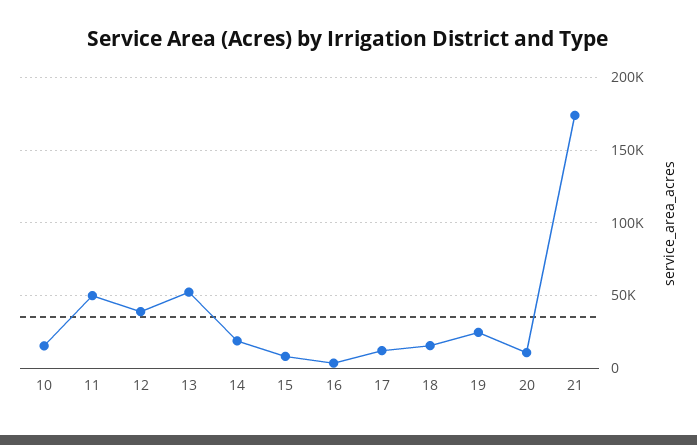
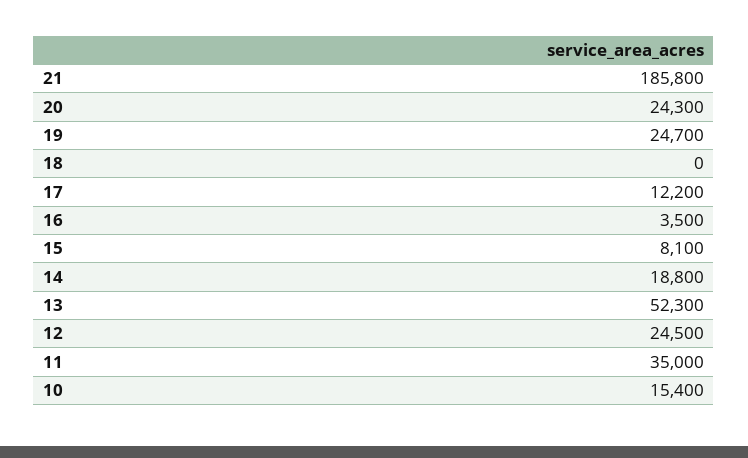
  {
    "10": 15400,
-   "11": 50000,
+   "11": 35000,
-   "12": 40000,
+   "12": 24500,
    "13": 52300,
    "14": 18800,
    "15": 8100,
    "16": 3500,
    "17": 12200,
-   "18": 15000,
+   "18": 0,
    "19": 24700,
-   "20": 10000,
+   "20": 24300,
-   "21": 175000
+   "21": 185800
  }

